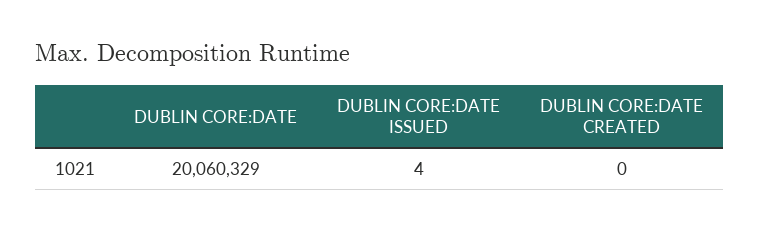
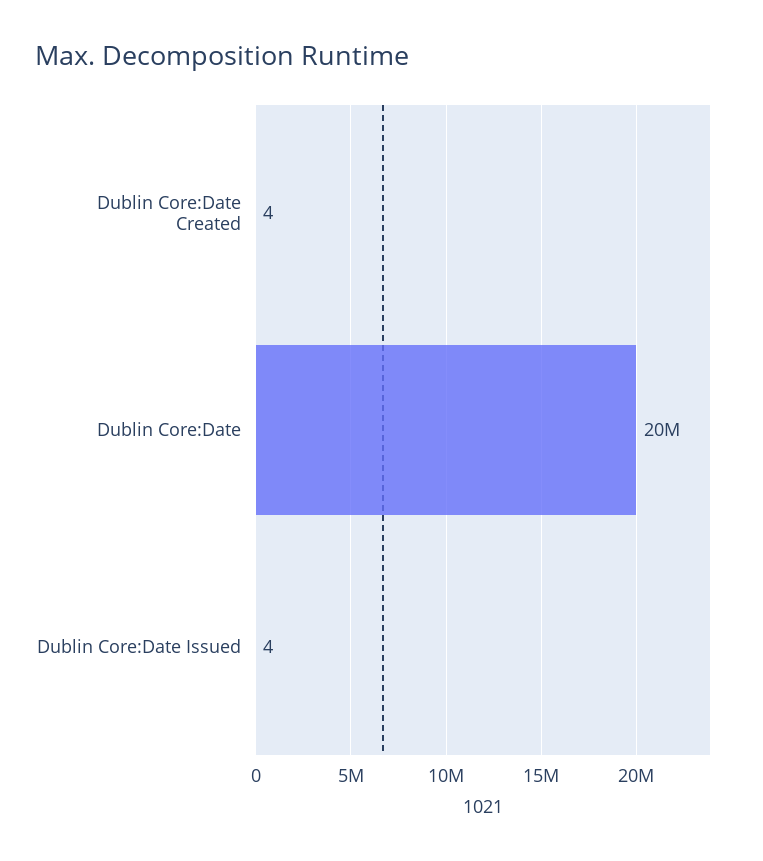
  {
    "DUBLIN CORE:DATE": 20060329,
    "DUBLIN CORE:DATE ISSUED": 4,
-   "DUBLIN CORE:DATE CREATED": 0
+   "DUBLIN CORE:DATE CREATED": 4
  }

